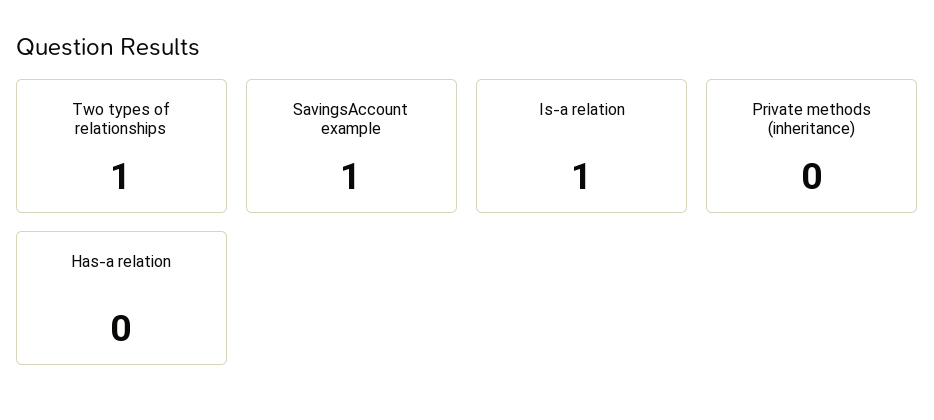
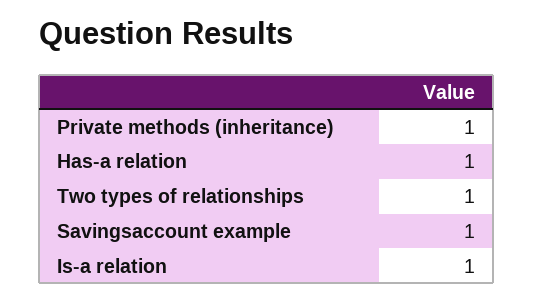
  {
    "Two types of relationships": 1,
    "SavingsAccount example": 1,
    "Is-a relation": 1,
-   "Private methods (inheritance)": 0,
+   "Private methods (inheritance)": 1,
-   "Has-a relation": 0
+   "Has-a relation": 1
  }

